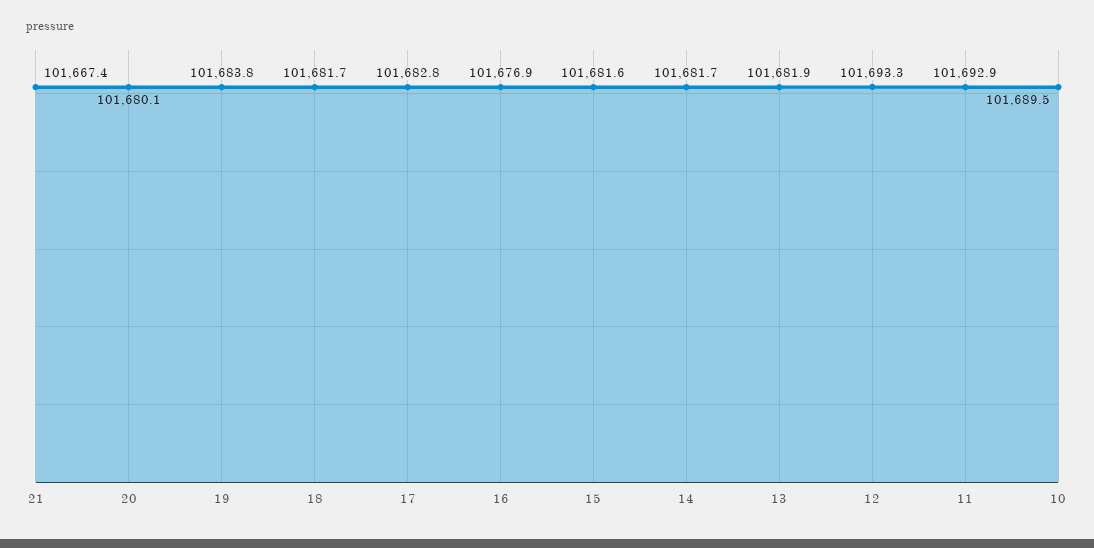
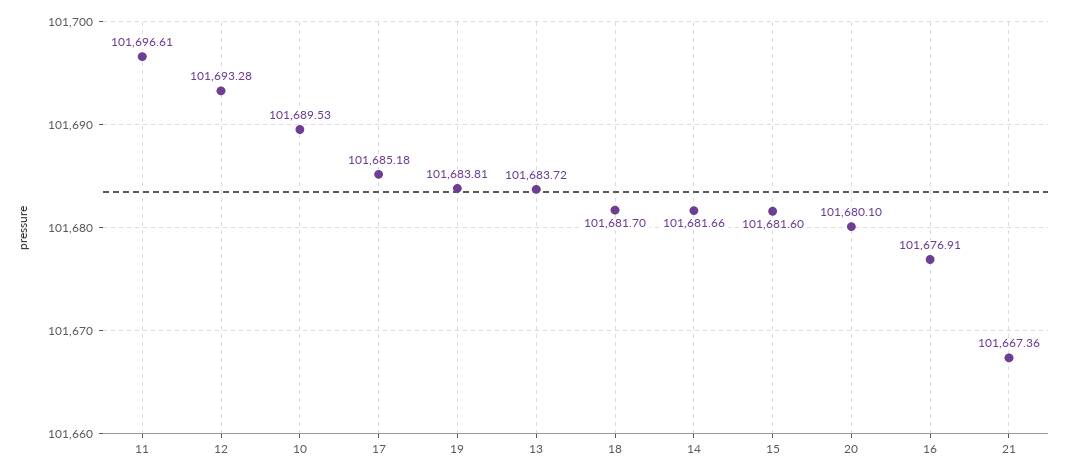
  {
    "21": 101667.36,
    "20": 101680.1,
    "19": 101683.81,
    "18": 101681.7,
-   "17": 101682.8,
+   "17": 101685.18,
    "16": 101676.91,
    "15": 101681.6,
    "14": 101681.66,
-   "13": 101681.9,
+   "13": 101683.72,
    "12": 101693.28,
-   "11": 101692.9,
+   "11": 101696.61,
    "10": 101689.53
  }

